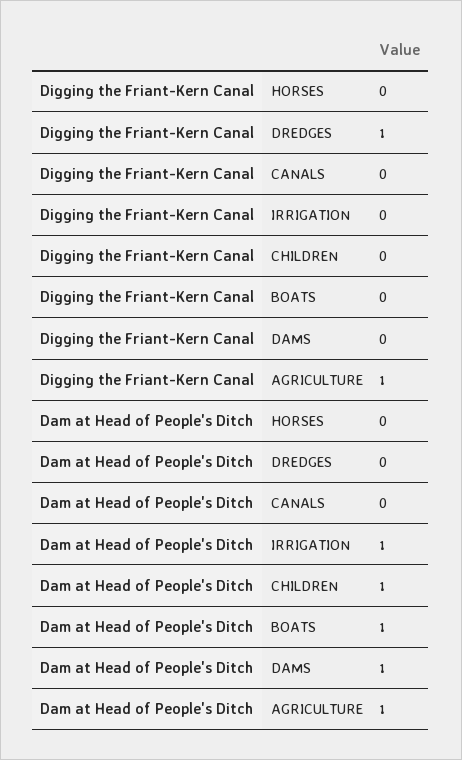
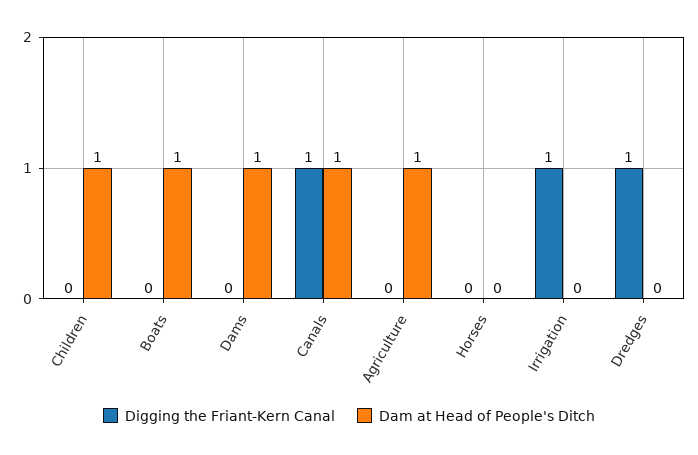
  {
    "Digging the Friant-Kern Canal": {
      "HORSES": 0,
      "DREDGES": 1,
-     "CANALS": 0,
+     "CANALS": 1,
-     "IRRIGATION": 0,
+     "IRRIGATION": 1,
      "CHILDREN": 0,
      "BOATS": 0,
      "DAMS": 0,
-     "AGRICULTURE": 1
+     "AGRICULTURE": 0
    },
    "Dam at Head of People's Ditch": {
      "HORSES": 0,
      "DREDGES": 0,
-     "CANALS": 0,
+     "CANALS": 1,
-     "IRRIGATION": 1,
+     "IRRIGATION": 0,
      "CHILDREN": 1,
      "BOATS": 1,
      "DAMS": 1,
      "AGRICULTURE": 1
    }
  }

